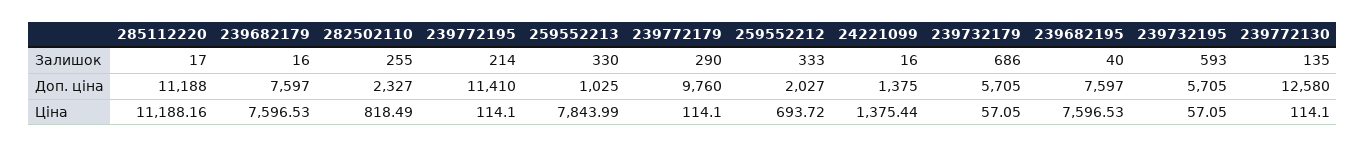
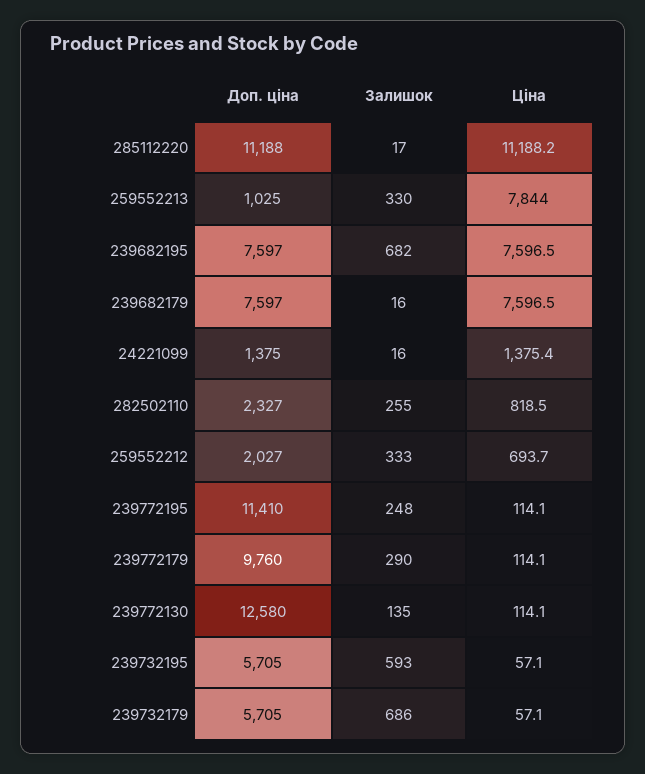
  {
    "285112220": {
      "Залишок": 17,
      "Доп. ціна": 11188,
      "Ціна": 11188.16
    },
    "239682179": {
      "Залишок": 16,
      "Доп. ціна": 7597,
      "Ціна": 7596.53
    },
    "282502110": {
      "Залишок": 255,
      "Доп. ціна": 2327,
      "Ціна": 818.49
    },
    "239772195": {
-     "Залишок": 214,
+     "Залишок": 248,
      "Доп. ціна": 11410,
      "Ціна": 114.1
    },
    "259552213": {
      "Залишок": 330,
      "Доп. ціна": 1025,
      "Ціна": 7843.99
    },
    "239772179": {
      "Залишок": 290,
      "Доп. ціна": 9760,
      "Ціна": 114.1
    },
    "259552212": {
      "Залишок": 333,
      "Доп. ціна": 2027,
      "Ціна": 693.72
    },
    "24221099": {
      "Залишок": 16,
      "Доп. ціна": 1375,
      "Ціна": 1375.44
    },
    "239732179": {
      "Залишок": 686,
      "Доп. ціна": 5705,
      "Ціна": 57.05
    },
    "239682195": {
-     "Залишок": 40,
+     "Залишок": 682,
      "Доп. ціна": 7597,
      "Ціна": 7596.53
    },
    "239732195": {
      "Залишок": 593,
      "Доп. ціна": 5705,
      "Ціна": 57.05
    },
    "239772130": {
      "Залишок": 135,
      "Доп. ціна": 12580,
      "Ціна": 114.1
    }
  }

